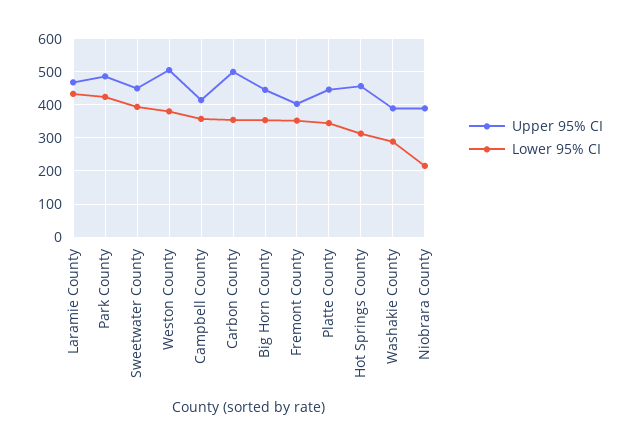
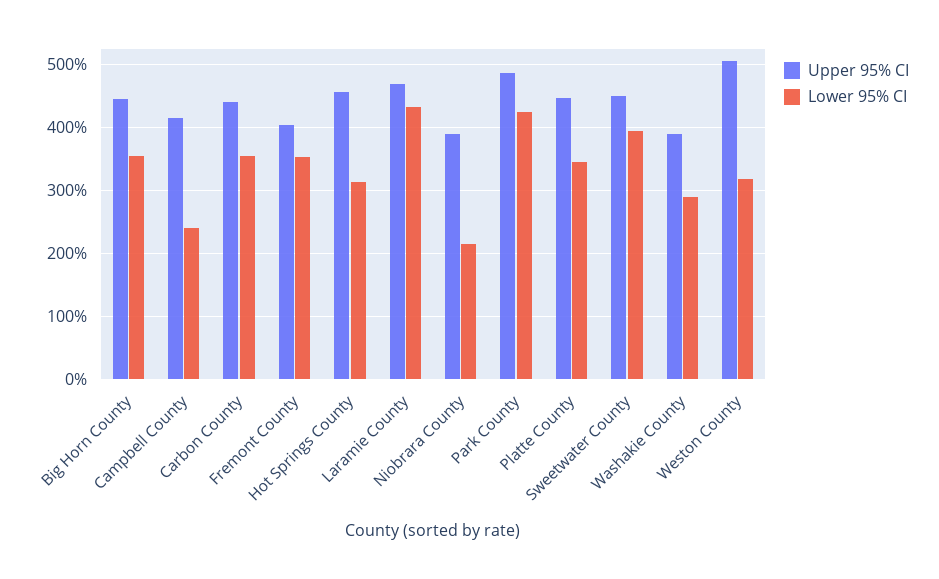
  {
    "Upper 95% CI": {
      "Laramie County": 470,
      "Park County": 490,
      "Sweetwater County": 450,
      "Weston County": 510,
      "Campbell County": 410,
-     "Carbon County": 500,
+     "Carbon County": 440,
      "Big Horn County": 450,
      "Fremont County": 400,
      "Platte County": 450,
      "Hot Springs County": 460,
      "Washakie County": 390,
      "Niobrara County": 390
    },
    "Lower 95% CI": {
      "Laramie County": 430,
      "Park County": 420,
      "Sweetwater County": 390,
-     "Weston County": 380,
+     "Weston County": 320,
-     "Campbell County": 360,
+     "Campbell County": 240,
      "Carbon County": 350,
      "Big Horn County": 350,
      "Fremont County": 350,
      "Platte County": 340,
      "Hot Springs County": 310,
      "Washakie County": 290,
      "Niobrara County": 220
    }
  }

